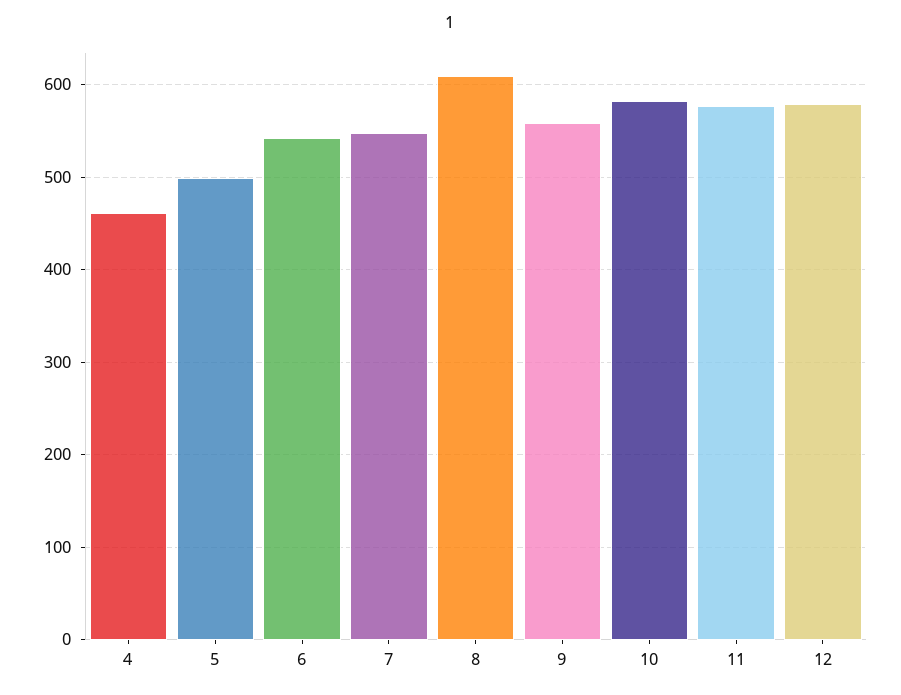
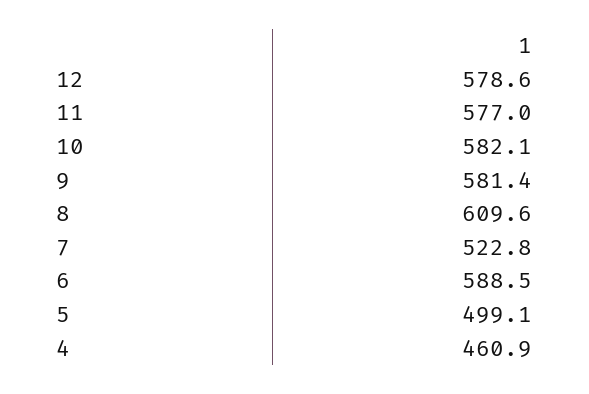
  {
    "4": 460.9,
    "5": 499.1,
-   "6": 540,
+   "6": 588.5,
-   "7": 550,
+   "7": 522.8,
    "8": 609.6,
-   "9": 560,
+   "9": 581.4,
    "10": 582.1,
    "11": 577,
    "12": 578.6
  }

